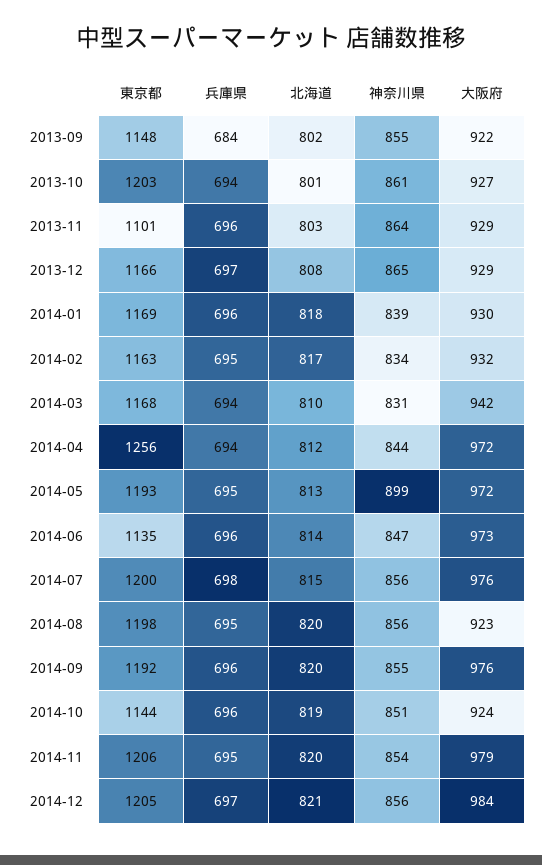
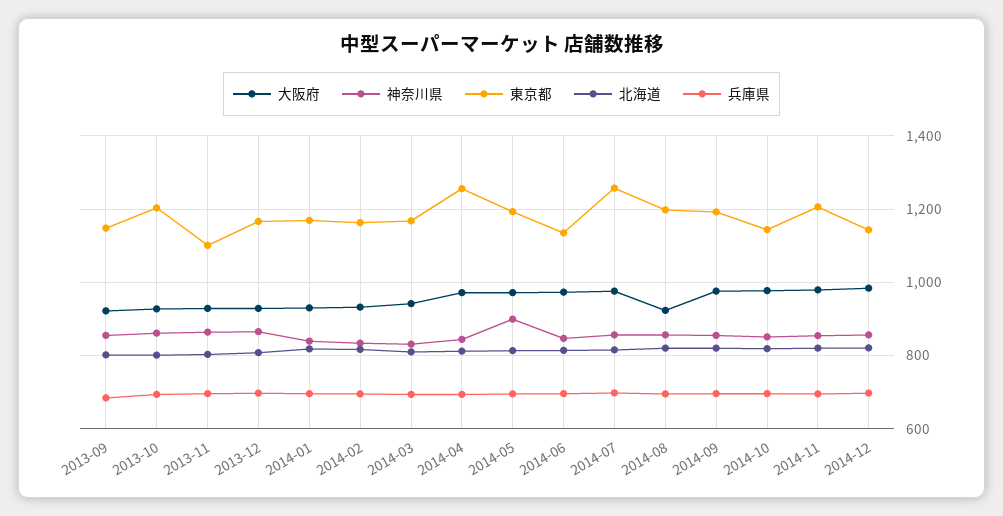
  {
    "東京都": {
      "2013-09": 1148,
      "2013-10": 1203,
      "2013-11": 1101,
      "2013-12": 1166,
      "2014-01": 1169,
      "2014-02": 1163,
      "2014-03": 1168,
      "2014-04": 1256,
      "2014-05": 1193,
      "2014-06": 1135,
-     "2014-07": 1200,
+     "2014-07": 1260,
      "2014-08": 1198,
      "2014-09": 1192,
      "2014-10": 1144,
      "2014-11": 1206,
-     "2014-12": 1205
+     "2014-12": 1140
    },
    "兵庫県": {
      "2013-09": 684,
      "2013-10": 694,
      "2013-11": 696,
      "2013-12": 697,
      "2014-01": 696,
      "2014-02": 695,
      "2014-03": 694,
      "2014-04": 694,
      "2014-05": 695,
      "2014-06": 696,
      "2014-07": 698,
      "2014-08": 695,
      "2014-09": 696,
      "2014-10": 696,
      "2014-11": 695,
      "2014-12": 697
    },
    "北海道": {
      "2013-09": 802,
      "2013-10": 801,
      "2013-11": 803,
      "2013-12": 808,
      "2014-01": 818,
      "2014-02": 817,
      "2014-03": 810,
      "2014-04": 812,
      "2014-05": 813,
      "2014-06": 814,
      "2014-07": 815,
      "2014-08": 820,
      "2014-09": 820,
      "2014-10": 819,
      "2014-11": 820,
      "2014-12": 821
    },
    "神奈川県": {
      "2013-09": 855,
      "2013-10": 861,
      "2013-11": 864,
      "2013-12": 865,
      "2014-01": 839,
      "2014-02": 834,
      "2014-03": 831,
      "2014-04": 844,
      "2014-05": 899,
      "2014-06": 847,
      "2014-07": 856,
      "2014-08": 856,
      "2014-09": 855,
      "2014-10": 851,
      "2014-11": 854,
      "2014-12": 856
    },
    "大阪府": {
      "2013-09": 922,
      "2013-10": 927,
      "2013-11": 929,
      "2013-12": 929,
      "2014-01": 930,
      "2014-02": 932,
      "2014-03": 942,
      "2014-04": 972,
      "2014-05": 972,
      "2014-06": 973,
      "2014-07": 976,
      "2014-08": 923,
      "2014-09": 976,
-     "2014-10": 924,
+     "2014-10": 980,
      "2014-11": 979,
      "2014-12": 984
    }
  }

